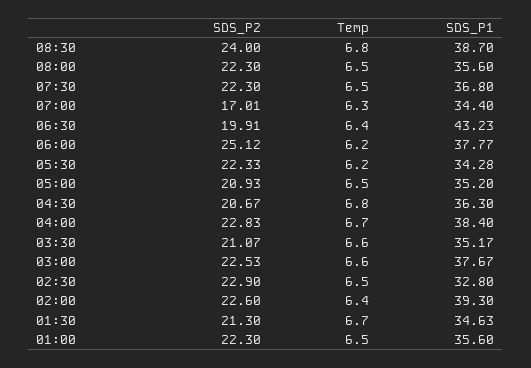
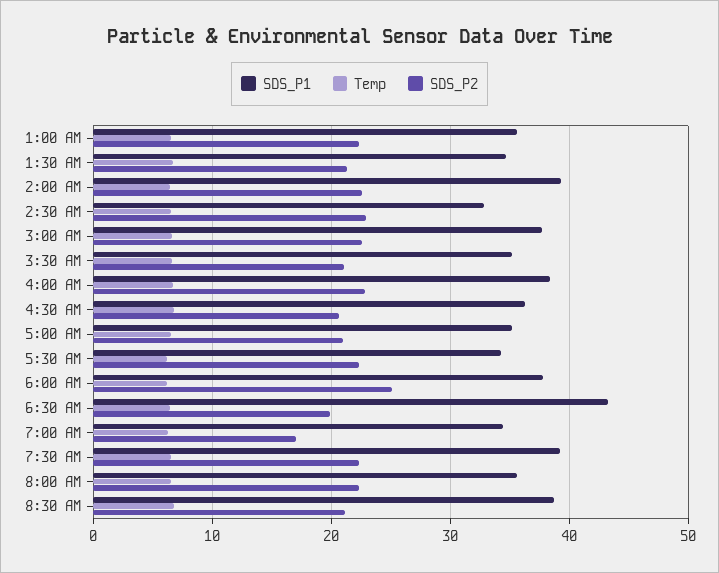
  {
    "SDS_P2": {
-     "08:30": 24,
+     "08:30": 21,
      "08:00": 22.3,
      "07:30": 22.3,
      "07:00": 17.01,
      "06:30": 19.91,
      "06:00": 25.12,
      "05:30": 22.33,
      "05:00": 20.93,
      "04:30": 20.67,
      "04:00": 22.83,
      "03:30": 21.07,
      "03:00": 22.53,
      "02:30": 22.9,
      "02:00": 22.6,
      "01:30": 21.3,
      "01:00": 22.3
    },
    "Temp": {
      "08:30": 6.8,
      "08:00": 6.5,
      "07:30": 6.5,
      "07:00": 6.3,
      "06:30": 6.4,
      "06:00": 6.2,
      "05:30": 6.2,
      "05:00": 6.5,
      "04:30": 6.8,
      "04:00": 6.7,
      "03:30": 6.6,
      "03:00": 6.6,
      "02:30": 6.5,
      "02:00": 6.4,
      "01:30": 6.7,
      "01:00": 6.5
    },
    "SDS_P1": {
      "08:30": 38.7,
      "08:00": 35.6,
-     "07:30": 36.8,
+     "07:30": 39,
      "07:00": 34.4,
      "06:30": 43.23,
      "06:00": 37.77,
      "05:30": 34.28,
      "05:00": 35.2,
      "04:30": 36.3,
      "04:00": 38.4,
      "03:30": 35.17,
      "03:00": 37.67,
      "02:30": 32.8,
      "02:00": 39.3,
      "01:30": 34.63,
      "01:00": 35.6
    }
  }

